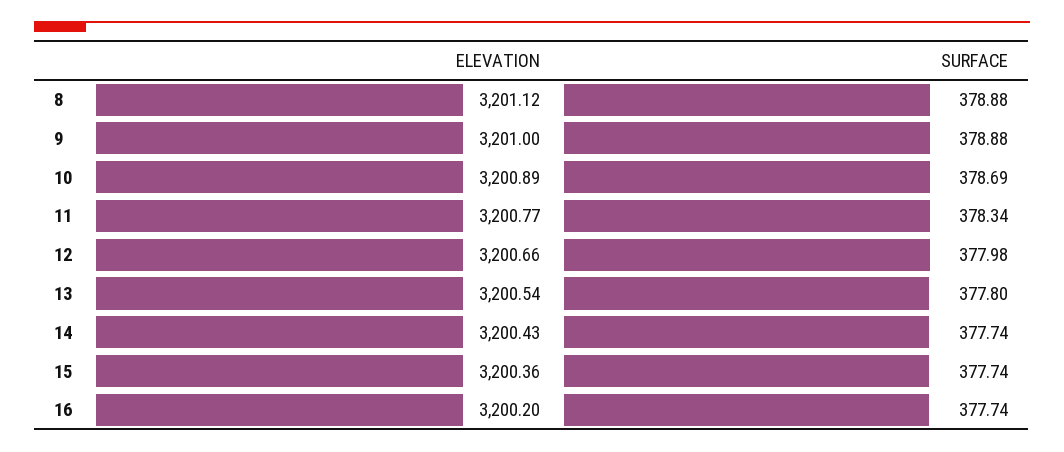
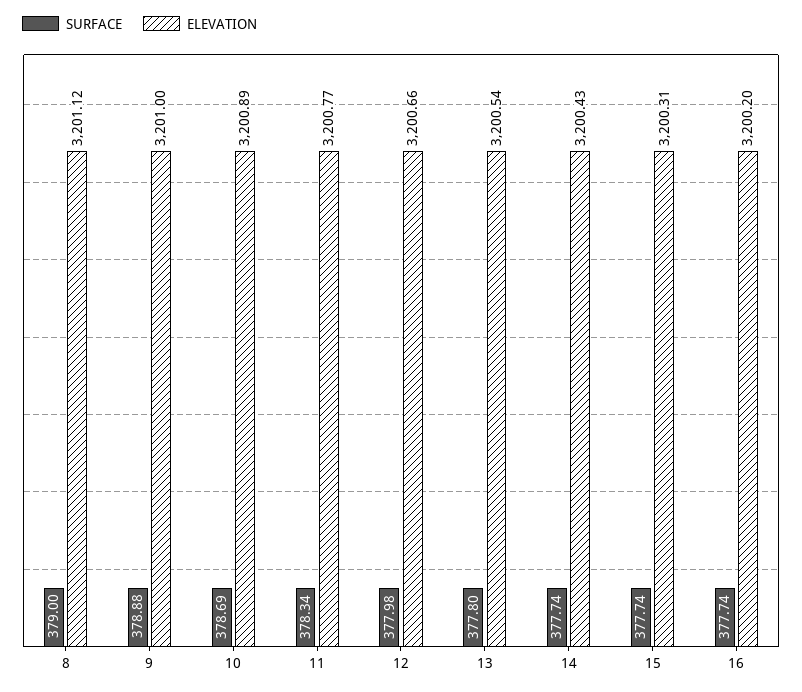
  {
    "ELEVATION": {
      "8": 3201.12,
      "9": 3201,
      "10": 3200.89,
      "11": 3200.77,
      "12": 3200.66,
      "13": 3200.54,
      "14": 3200.43,
-     "15": 3200.36,
+     "15": 3200.31,
      "16": 3200.2
    },
    "SURFACE": {
-     "8": 378.88,
+     "8": 379,
      "9": 378.88,
      "10": 378.69,
      "11": 378.34,
      "12": 377.98,
      "13": 377.8,
      "14": 377.74,
      "15": 377.74,
      "16": 377.74
    }
  }

